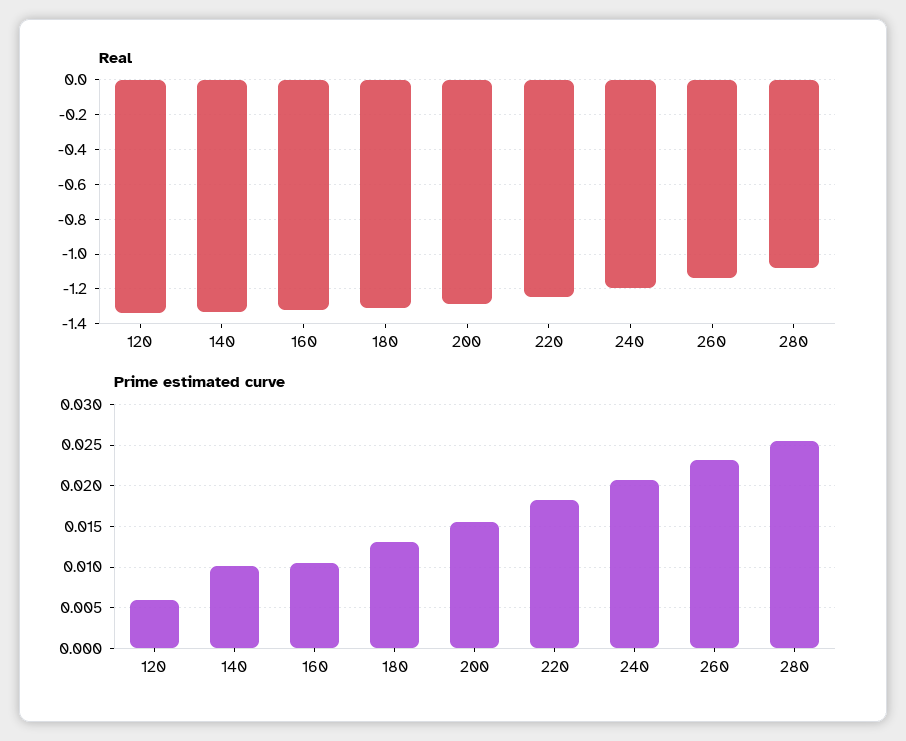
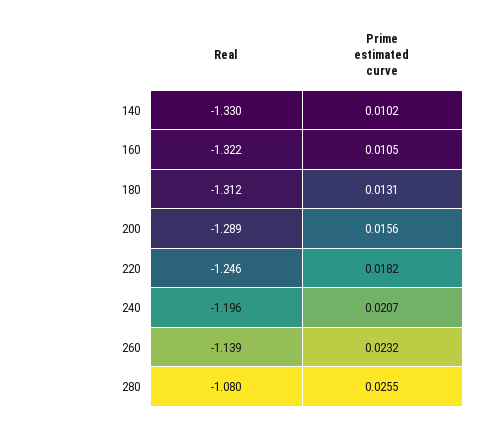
  {
    "Real": {
-     "120": -1.35,
      "140": -1.33,
      "160": -1.322,
      "180": -1.312,
      "200": -1.289,
      "220": -1.246,
      "240": -1.196,
      "260": -1.139,
      "280": -1.08
    },
    "Prime estimated curve": {
-     "120": 0.006,
      "140": 0.0102,
      "160": 0.0105,
      "180": 0.0131,
      "200": 0.0156,
      "220": 0.0182,
      "240": 0.0207,
      "260": 0.0232,
      "280": 0.0255
    }
  }

